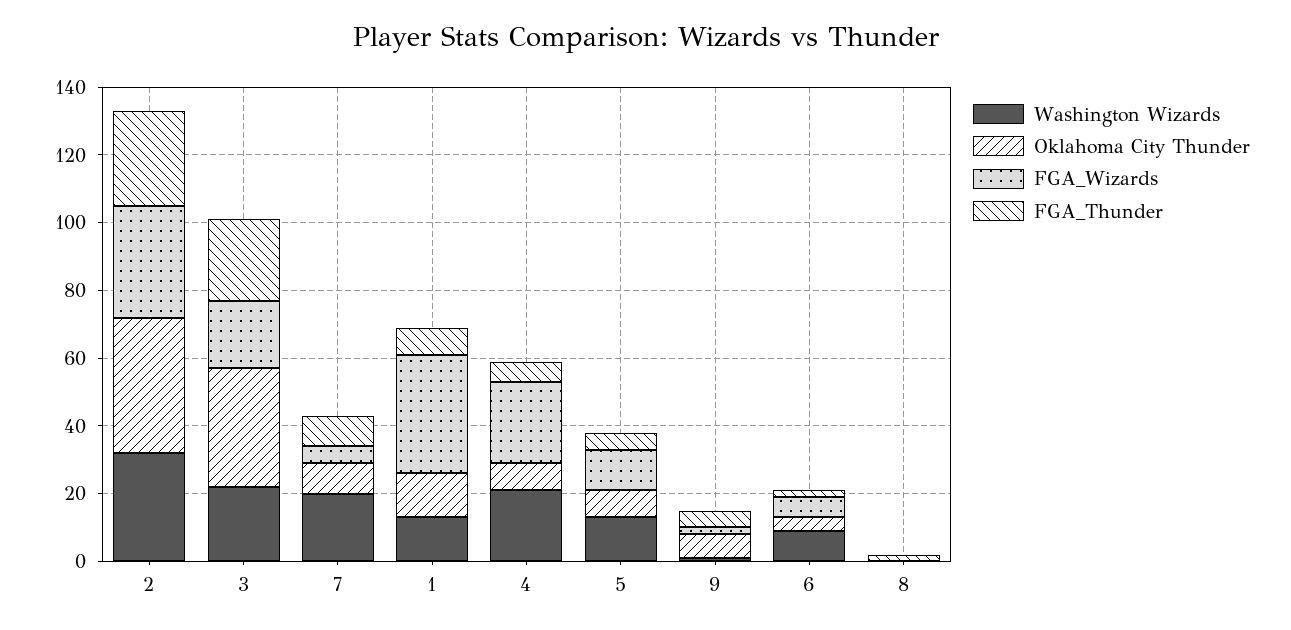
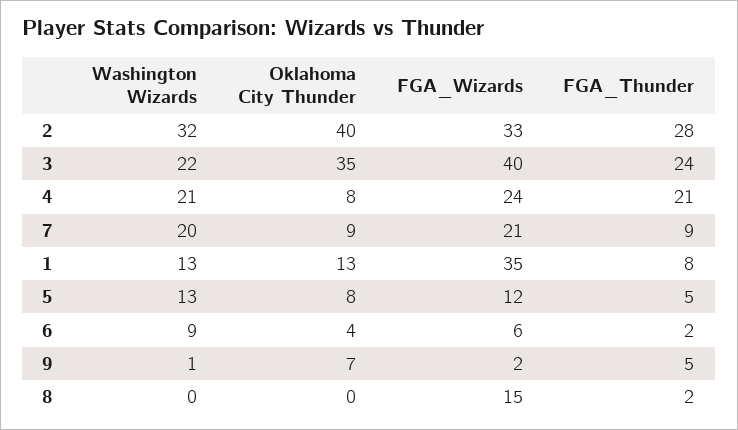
  {
    "Washington Wizards": {
      "2": 32,
      "3": 22,
      "7": 20,
      "1": 13,
      "4": 21,
      "5": 13,
      "9": 1,
      "6": 9,
      "8": 0
    },
    "Oklahoma City Thunder": {
      "2": 40,
      "3": 35,
      "7": 9,
      "1": 13,
      "4": 8,
      "5": 8,
      "9": 7,
      "6": 4,
      "8": 0
    },
    "FGA_Wizards": {
      "2": 33,
-     "3": 20,
+     "3": 40,
-     "7": 5,
+     "7": 21,
      "1": 35,
      "4": 24,
      "5": 12,
      "9": 2,
      "6": 6,
-     "8": 0
+     "8": 15
    },
    "FGA_Thunder": {
      "2": 28,
      "3": 24,
      "7": 9,
      "1": 8,
-     "4": 5,
+     "4": 21,
      "5": 5,
      "9": 5,
      "6": 2,
      "8": 2
    }
  }

